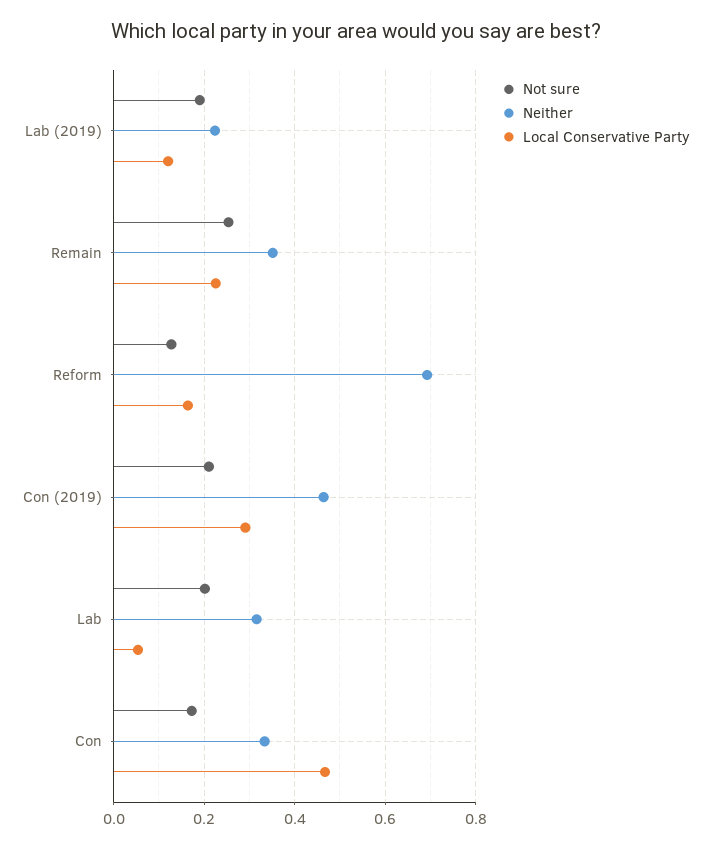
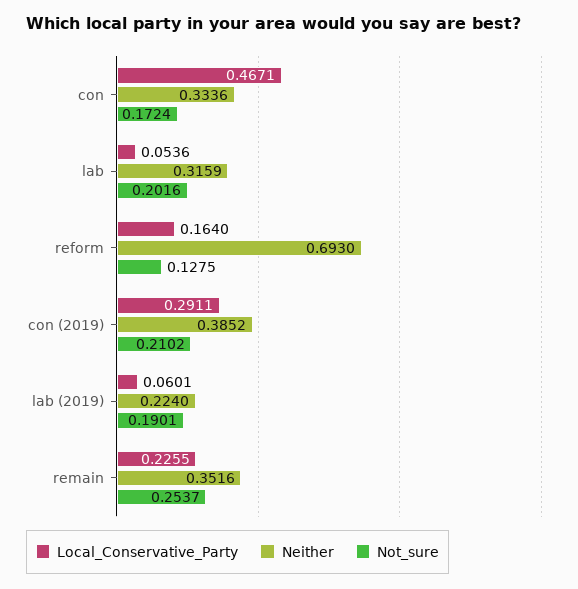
  {
    "Not sure": {
      "Lab (2019)": 0.1901,
      "Remain": 0.2537,
      "Reform": 0.1275,
      "Con (2019)": 0.2102,
      "Lab": 0.2016,
      "Con": 0.1724
    },
    "Neither": {
      "Lab (2019)": 0.224,
      "Remain": 0.3516,
      "Reform": 0.693,
-     "Con (2019)": 0.46,
+     "Con (2019)": 0.3852,
      "Lab": 0.3159,
      "Con": 0.3336
    },
    "Local Conservative Party": {
-     "Lab (2019)": 0.12,
+     "Lab (2019)": 0.0601,
      "Remain": 0.2255,
      "Reform": 0.164,
      "Con (2019)": 0.2911,
      "Lab": 0.0536,
      "Con": 0.4671
    }
  }

